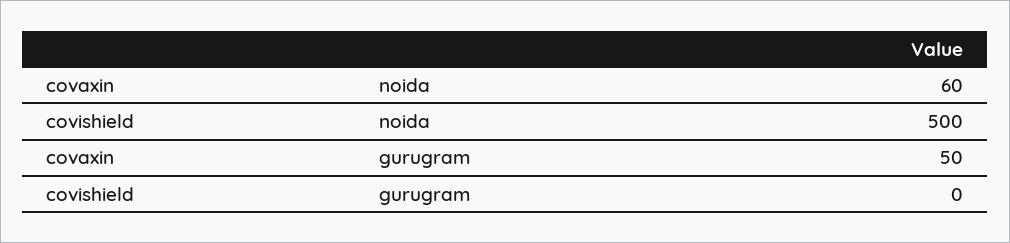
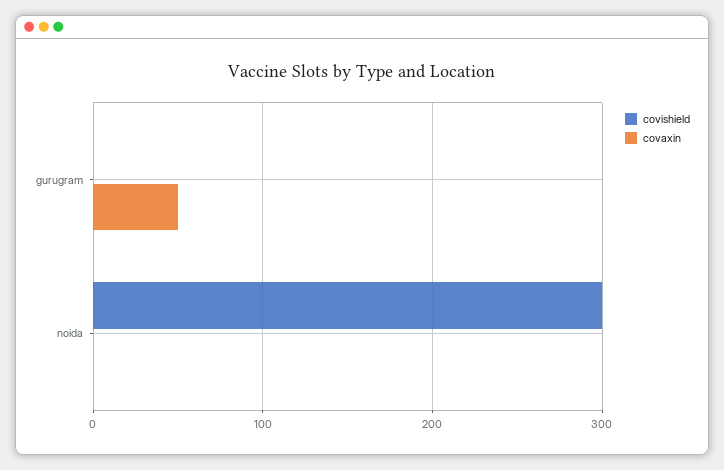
  {
    "covaxin": {
-     "noida": 60,
+     "noida": 0,
      "gurugram": 50
    },
    "covishield": {
-     "noida": 500,
+     "noida": 300,
      "gurugram": 0
    }
  }

